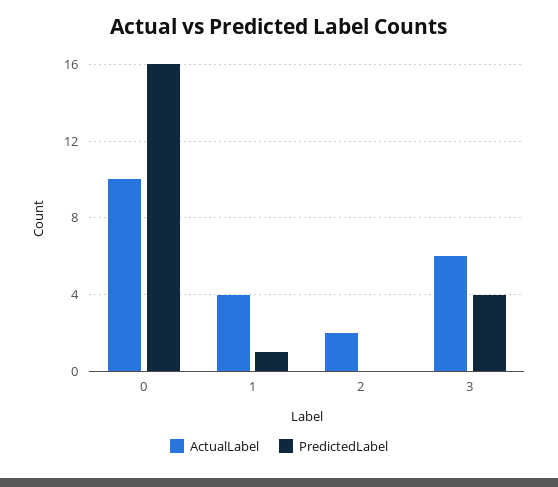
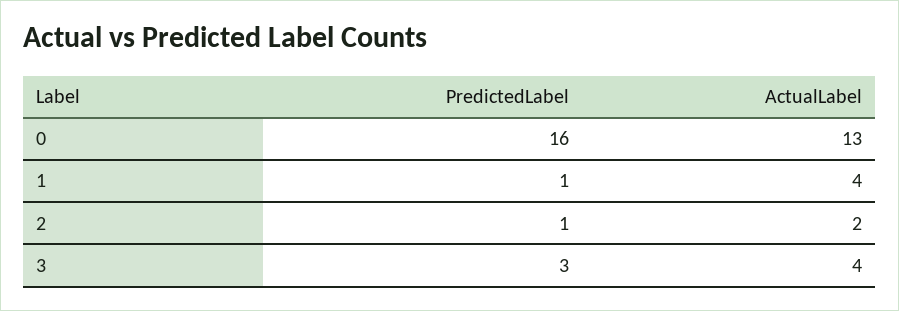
  {
    "ActualLabel": {
-     "0": 10,
+     "0": 13,
      "1": 4,
      "2": 2,
-     "3": 6
+     "3": 4
    },
    "PredictedLabel": {
      "0": 16,
      "1": 1,
-     "2": 0,
+     "2": 1,
-     "3": 4
+     "3": 3
    }
  }

